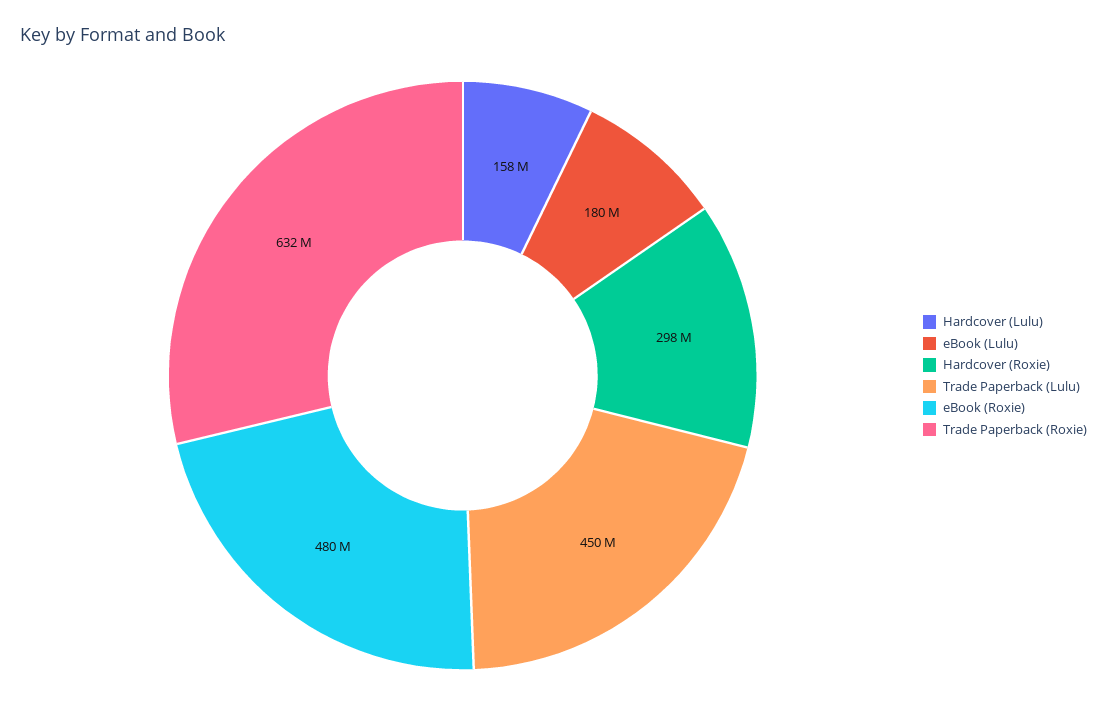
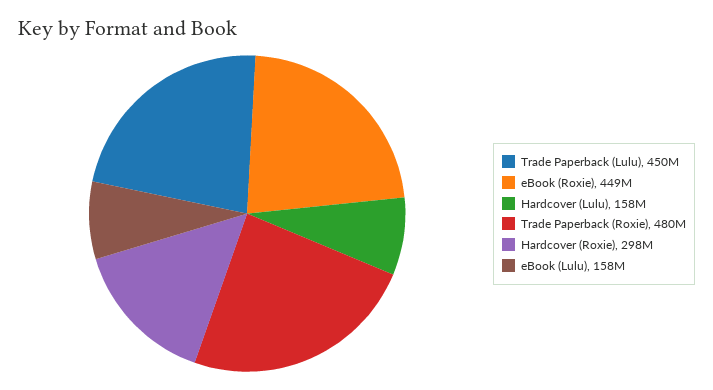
  {
    "Hardcover (Lulu)": 158000000,
-   "eBook (Lulu)": 180000000,
+   "eBook (Lulu)": 158000000,
    "Hardcover (Roxie)": 298000000,
    "Trade Paperback (Lulu)": 450000000,
-   "eBook (Roxie)": 480000000,
+   "eBook (Roxie)": 449000000,
-   "Trade Paperback (Roxie)": 632000000
+   "Trade Paperback (Roxie)": 480000000
  }

